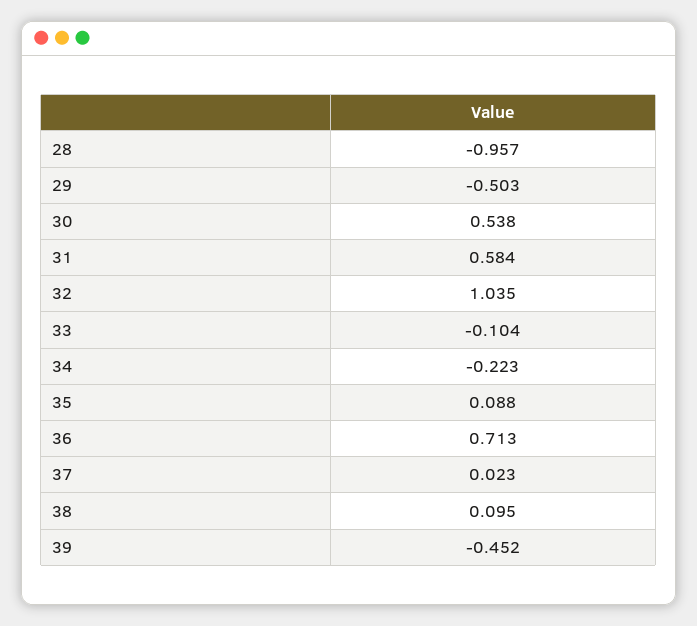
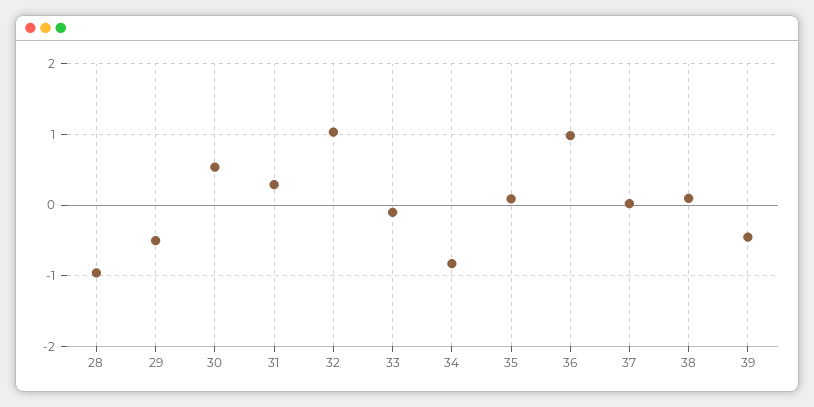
  {
    "28": -0.957,
    "29": -0.503,
    "30": 0.538,
-   "31": 0.584,
+   "31": 0.3,
    "32": 1.035,
    "33": -0.104,
-   "34": -0.223,
+   "34": -0.8,
    "35": 0.088,
-   "36": 0.713,
+   "36": 1,
    "37": 0.023,
    "38": 0.095,
    "39": -0.452
  }

